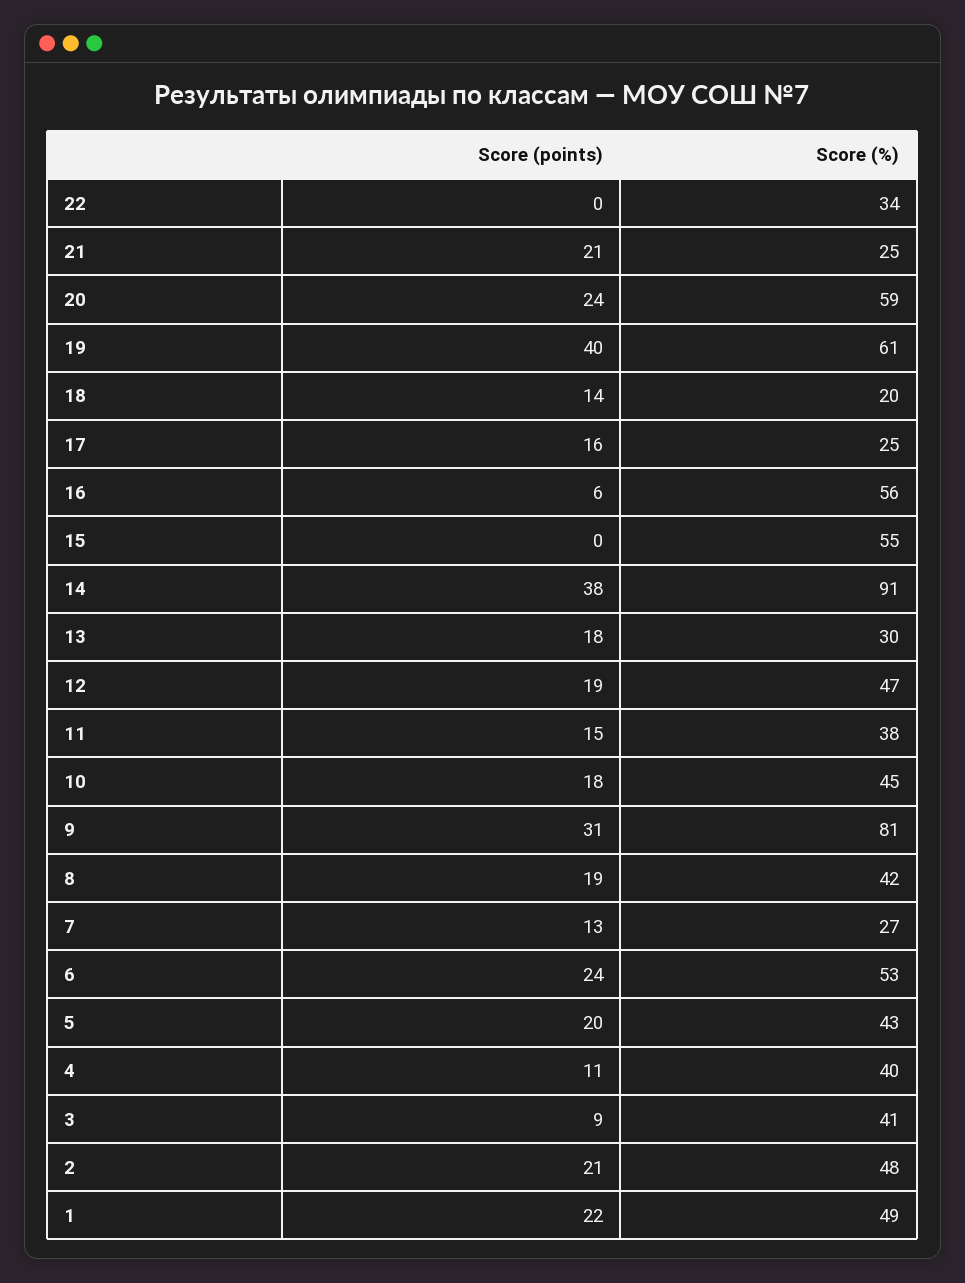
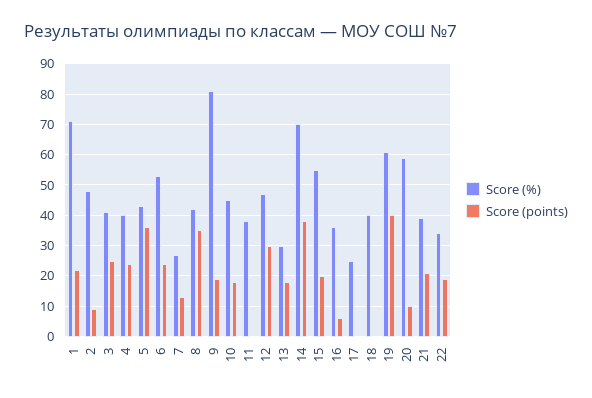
  {
    "Score (points)": {
-     "22": 0,
+     "22": 20,
      "21": 21,
-     "20": 24,
+     "20": 10,
      "19": 40,
-     "18": 14,
+     "18": 0,
-     "17": 16,
+     "17": 0,
      "16": 6,
-     "15": 0,
+     "15": 20,
      "14": 38,
      "13": 18,
-     "12": 19,
+     "12": 30,
-     "11": 15,
+     "11": 0,
      "10": 18,
-     "9": 31,
+     "9": 20,
-     "8": 19,
+     "8": 35,
      "7": 13,
      "6": 24,
-     "5": 20,
+     "5": 35,
-     "4": 11,
+     "4": 25,
-     "3": 9,
+     "3": 25,
-     "2": 21,
+     "2": 10,
      "1": 22
    },
    "Score (%)": {
      "22": 34,
-     "21": 25,
+     "21": 40,
      "20": 59,
      "19": 61,
-     "18": 20,
+     "18": 40,
      "17": 25,
-     "16": 56,
+     "16": 35,
      "15": 55,
-     "14": 91,
+     "14": 70,
      "13": 30,
      "12": 47,
      "11": 38,
      "10": 45,
      "9": 81,
      "8": 42,
      "7": 27,
      "6": 53,
      "5": 43,
      "4": 40,
      "3": 41,
      "2": 48,
-     "1": 49
+     "1": 70
    }
  }

